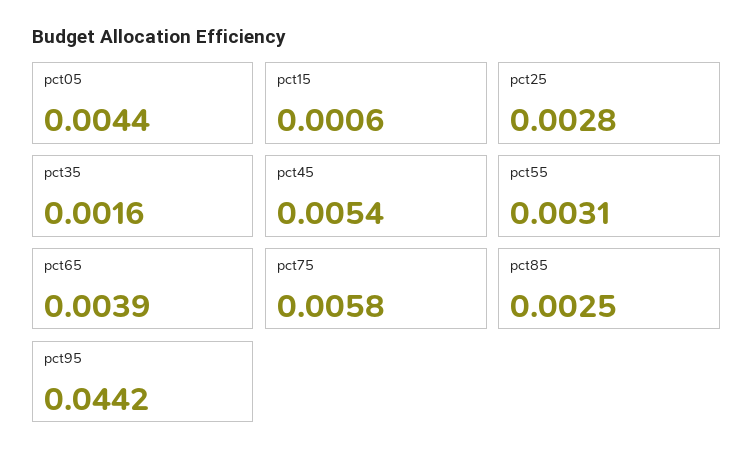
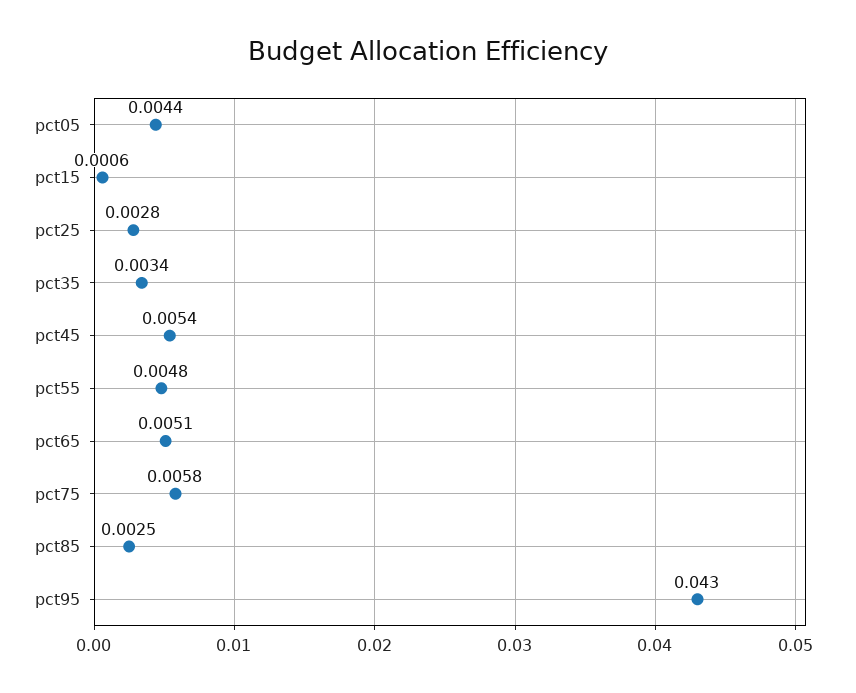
  {
    "pct05": 0.0044,
    "pct15": 0.0006,
    "pct25": 0.0028,
-   "pct35": 0.0016,
+   "pct35": 0.0034,
    "pct45": 0.0054,
-   "pct55": 0.0031,
+   "pct55": 0.0048,
-   "pct65": 0.0039,
+   "pct65": 0.0051,
    "pct75": 0.0058,
    "pct85": 0.0025,
-   "pct95": 0.0442
+   "pct95": 0.043
  }

